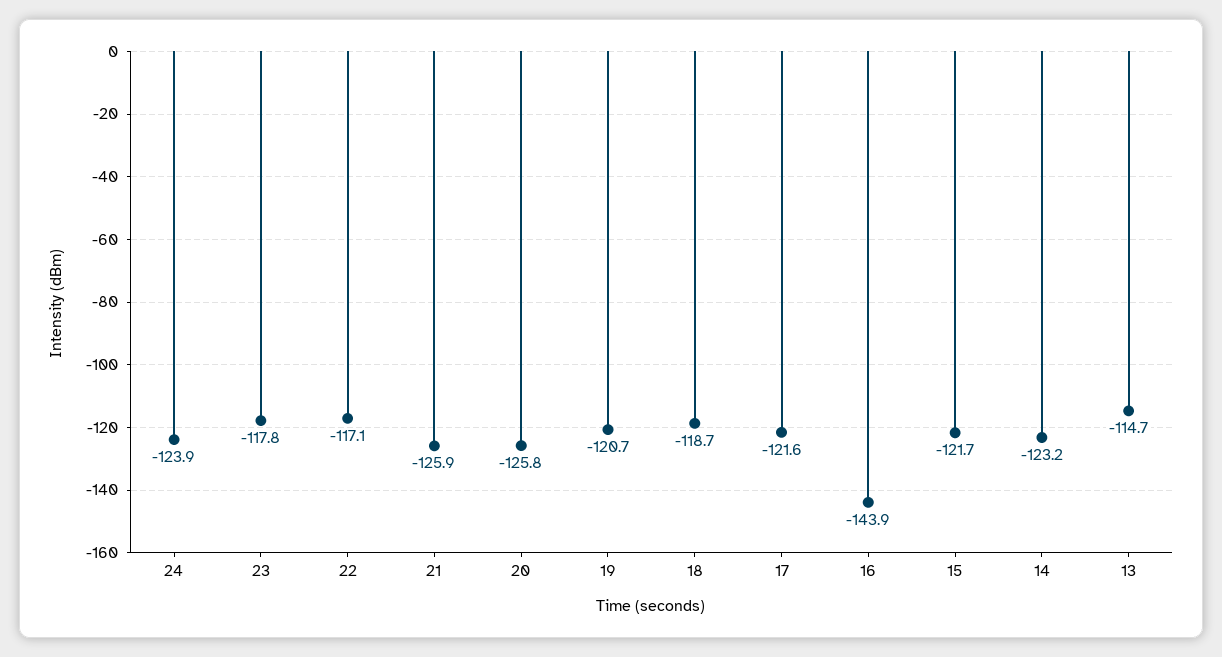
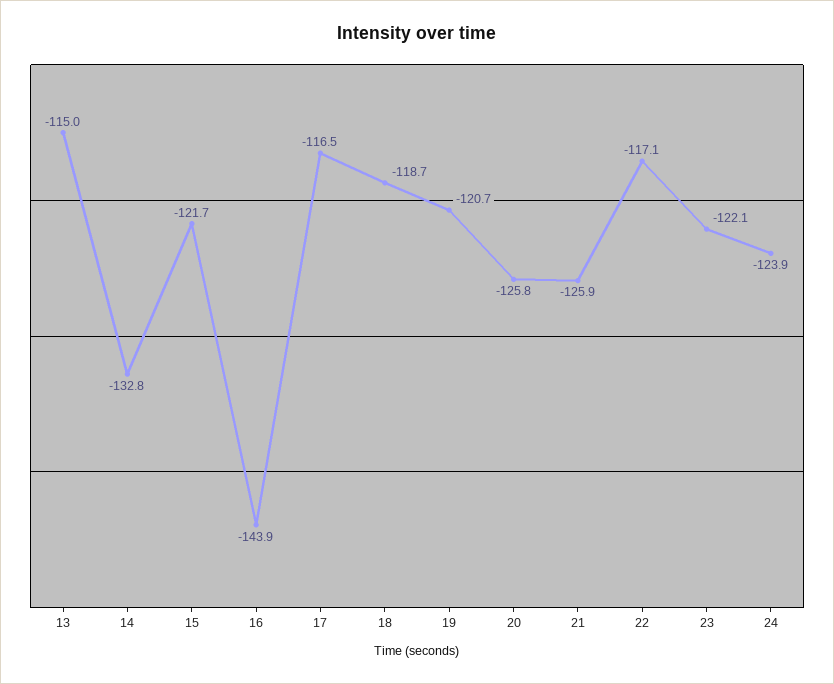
  {
    "24": -123.9,
-   "23": -117.8,
+   "23": -122.1,
    "22": -117.1,
    "21": -125.9,
    "20": -125.8,
    "19": -120.7,
    "18": -118.7,
-   "17": -121.6,
+   "17": -116.5,
    "16": -143.9,
    "15": -121.7,
-   "14": -123.2,
+   "14": -132.8,
-   "13": -114.7
+   "13": -115
  }

